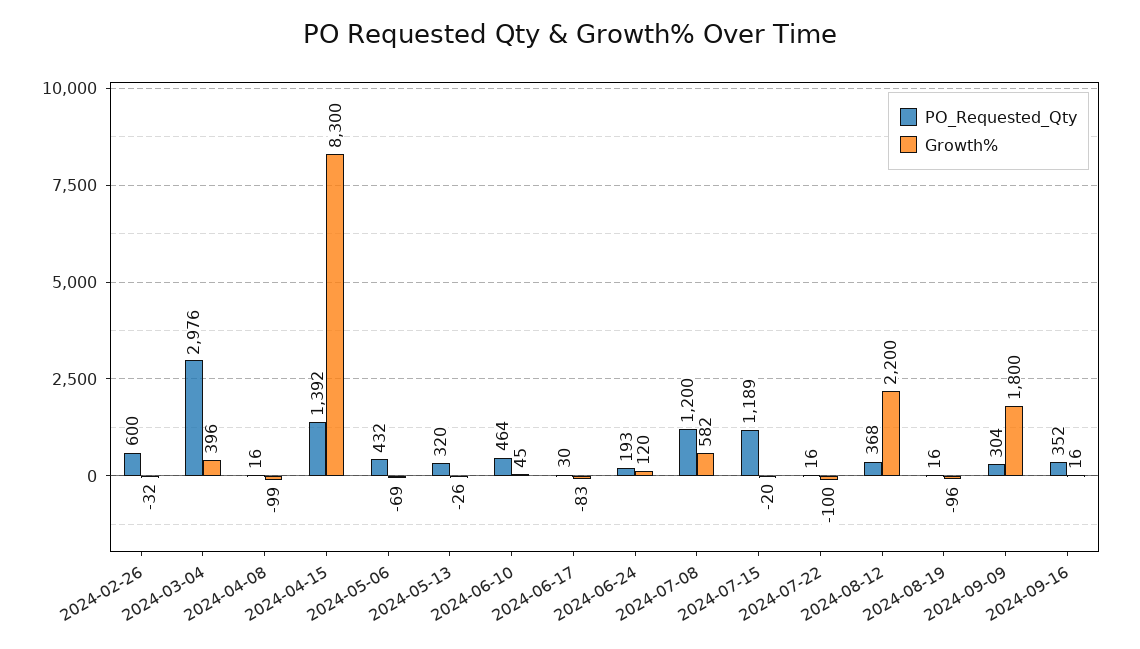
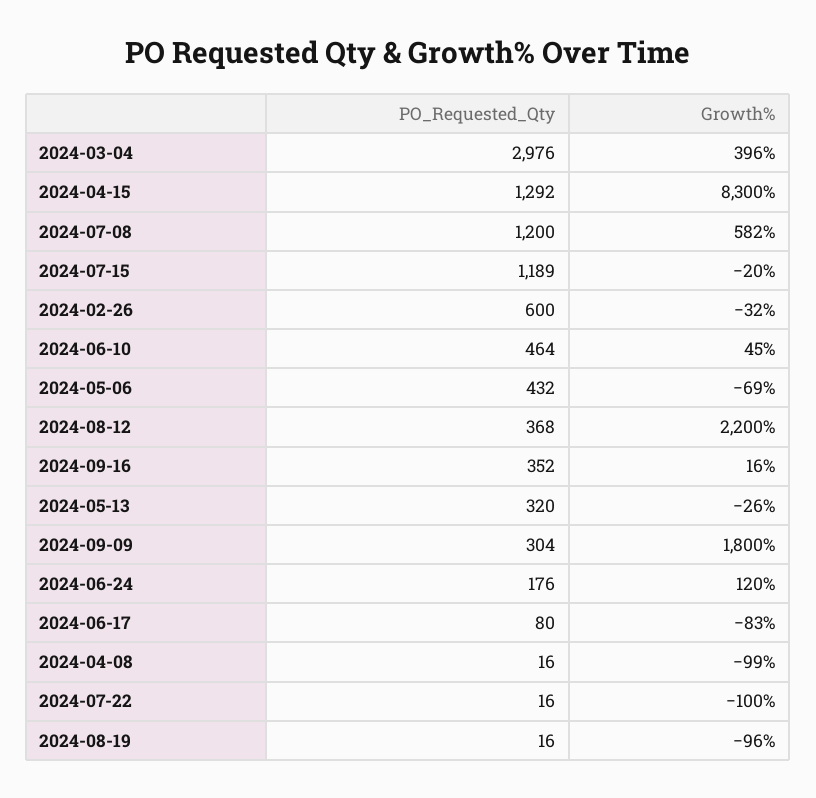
  {
    "PO_Requested_Qty": {
      "2024-02-26": 600,
      "2024-03-04": 2976,
      "2024-04-08": 16,
-     "2024-04-15": 1392,
+     "2024-04-15": 1292,
      "2024-05-06": 432,
      "2024-05-13": 320,
      "2024-06-10": 464,
-     "2024-06-17": 30,
+     "2024-06-17": 80,
-     "2024-06-24": 193,
+     "2024-06-24": 176,
      "2024-07-08": 1200,
      "2024-07-15": 1189,
      "2024-07-22": 16,
      "2024-08-12": 368,
      "2024-08-19": 16,
      "2024-09-09": 304,
      "2024-09-16": 352
    },
    "Growth%": {
      "2024-02-26": -32,
      "2024-03-04": 396,
      "2024-04-08": -99,
      "2024-04-15": 8300,
      "2024-05-06": -69,
      "2024-05-13": -26,
      "2024-06-10": 45,
      "2024-06-17": -83,
      "2024-06-24": 120,
      "2024-07-08": 582,
      "2024-07-15": -20,
      "2024-07-22": -100,
      "2024-08-12": 2200,
      "2024-08-19": -96,
      "2024-09-09": 1800,
      "2024-09-16": 16
    }
  }

